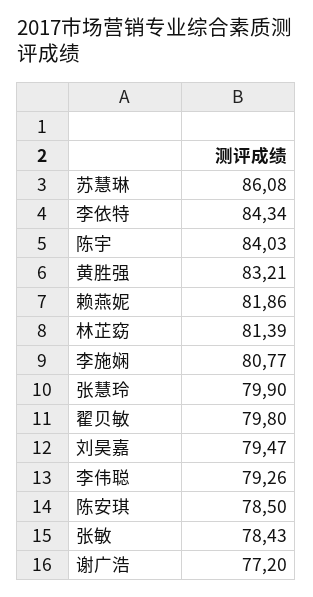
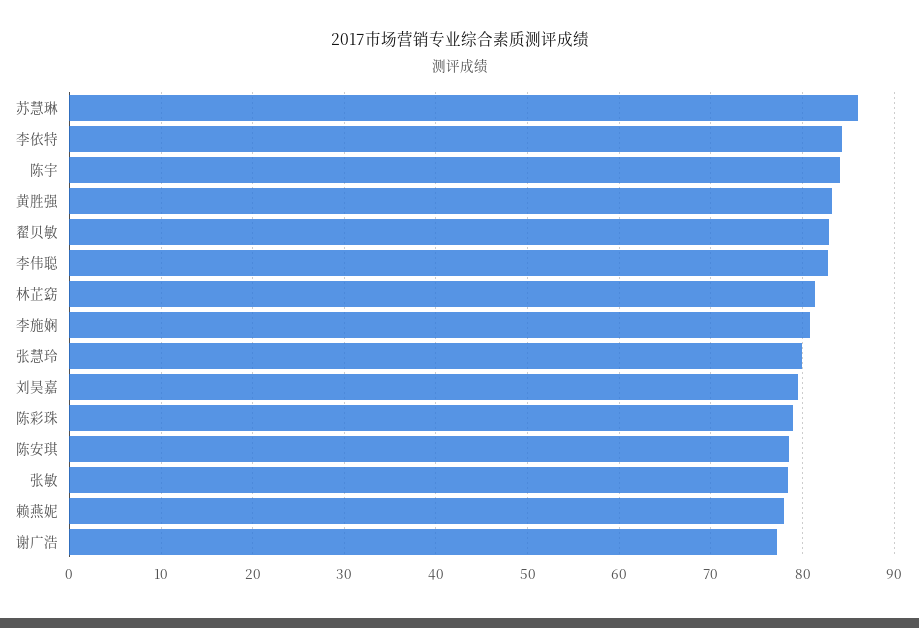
  {
    "苏慧琳": 86.08,
    "李依特": 84.34,
    "陈宇": 84.03,
    "黄胜强": 83.21,
-   "赖燕妮": 81.86,
+   "赖燕妮": 78,
    "林芷窈": 81.39,
    "李施娴": 80.77,
    "张慧玲": 79.9,
-   "翟贝敏": 79.8,
+   "翟贝敏": 83,
    "刘昊嘉": 79.47,
-   "李伟聪": 79.26,
+   "李伟聪": 83,
    "陈安琪": 78.5,
    "张敏": 78.43,
-   "谢广浩": 77.2
+   "谢广浩": 77.2,
+   "陈彩珠": 79
  }

